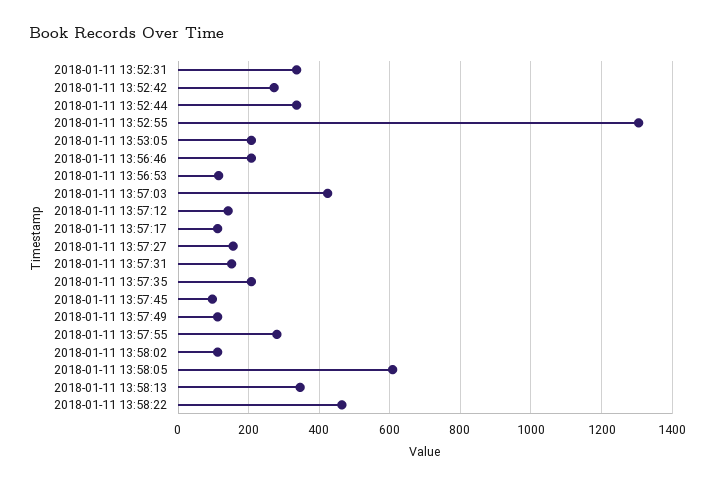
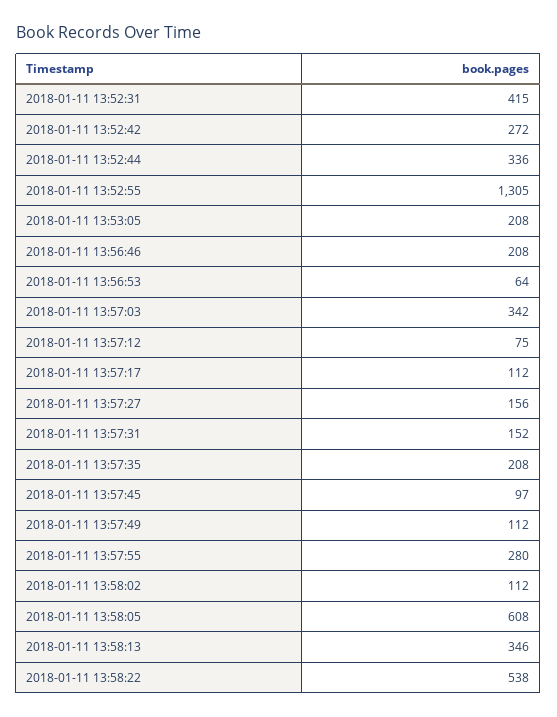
  {
-   "2018-01-11 13:52:31": 340,
+   "2018-01-11 13:52:31": 415,
    "2018-01-11 13:52:42": 272,
    "2018-01-11 13:52:44": 336,
    "2018-01-11 13:52:55": 1305,
    "2018-01-11 13:53:05": 208,
    "2018-01-11 13:56:46": 208,
-   "2018-01-11 13:56:53": 120,
+   "2018-01-11 13:56:53": 64,
-   "2018-01-11 13:57:03": 420,
+   "2018-01-11 13:57:03": 342,
-   "2018-01-11 13:57:12": 140,
+   "2018-01-11 13:57:12": 75,
    "2018-01-11 13:57:17": 112,
    "2018-01-11 13:57:27": 156,
    "2018-01-11 13:57:31": 152,
    "2018-01-11 13:57:35": 208,
    "2018-01-11 13:57:45": 97,
    "2018-01-11 13:57:49": 112,
    "2018-01-11 13:57:55": 280,
    "2018-01-11 13:58:02": 112,
    "2018-01-11 13:58:05": 608,
    "2018-01-11 13:58:13": 346,
-   "2018-01-11 13:58:22": 460
+   "2018-01-11 13:58:22": 538
  }

